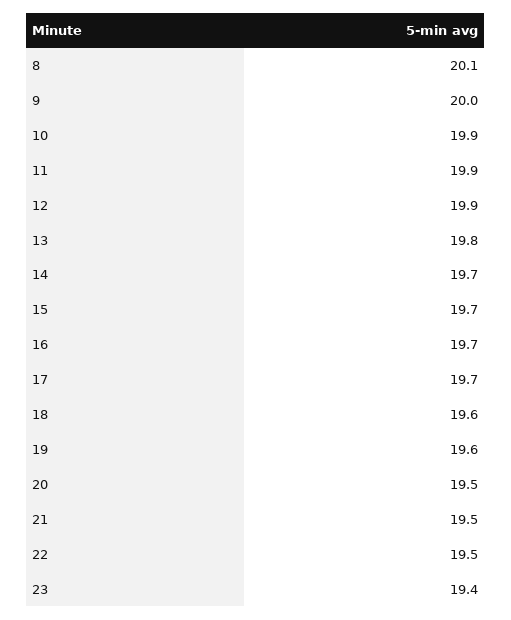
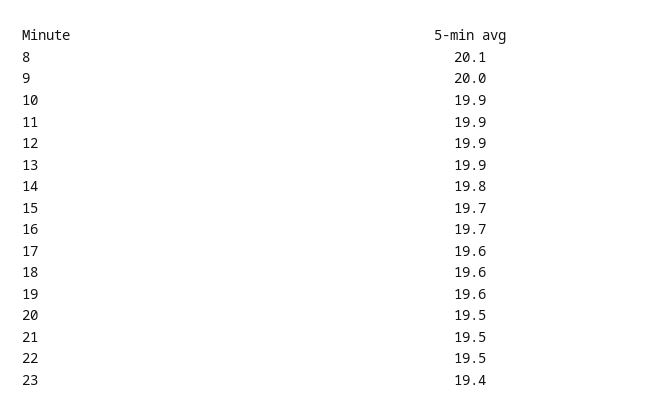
  {
    "8": 20.1,
    "9": 20,
    "10": 19.9,
    "11": 19.9,
    "12": 19.9,
-   "13": 19.8,
+   "13": 19.9,
-   "14": 19.7,
+   "14": 19.8,
    "15": 19.7,
    "16": 19.7,
-   "17": 19.7,
+   "17": 19.6,
    "18": 19.6,
    "19": 19.6,
    "20": 19.5,
    "21": 19.5,
    "22": 19.5,
    "23": 19.4
  }

